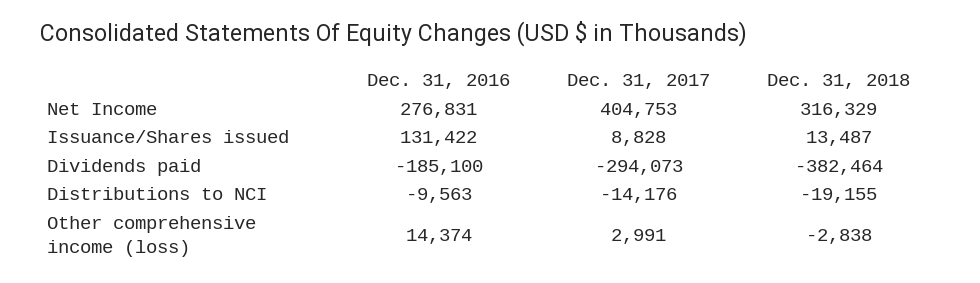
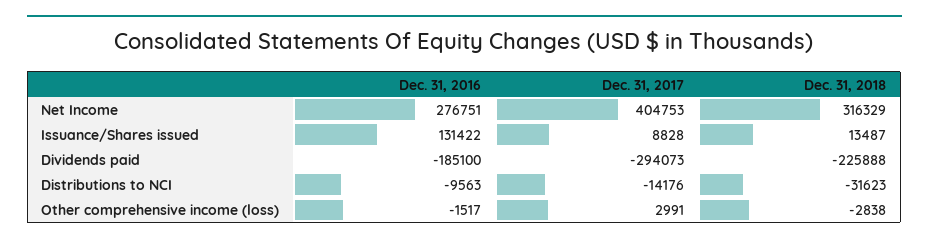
  {
    "Dec. 31, 2016": {
-     "Net Income": 276831,
+     "Net Income": 276751,
      "Issuance/Shares issued": 131422,
      "Dividends paid": -185100,
      "Distributions to NCI": -9563,
-     "Other comprehensive income (loss)": 14374
+     "Other comprehensive income (loss)": -1517
    },
    "Dec. 31, 2017": {
      "Net Income": 404753,
      "Issuance/Shares issued": 8828,
      "Dividends paid": -294073,
      "Distributions to NCI": -14176,
      "Other comprehensive income (loss)": 2991
    },
    "Dec. 31, 2018": {
      "Net Income": 316329,
      "Issuance/Shares issued": 13487,
-     "Dividends paid": -382464,
+     "Dividends paid": -225888,
-     "Distributions to NCI": -19155,
+     "Distributions to NCI": -31623,
      "Other comprehensive income (loss)": -2838
    }
  }

